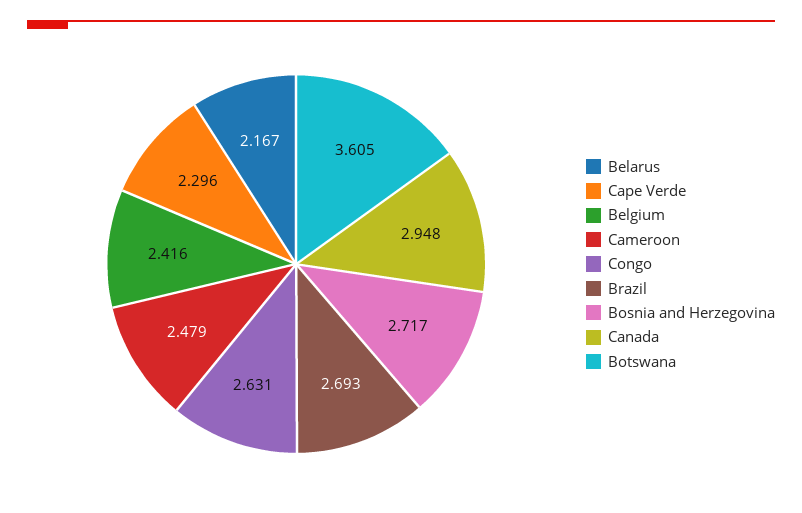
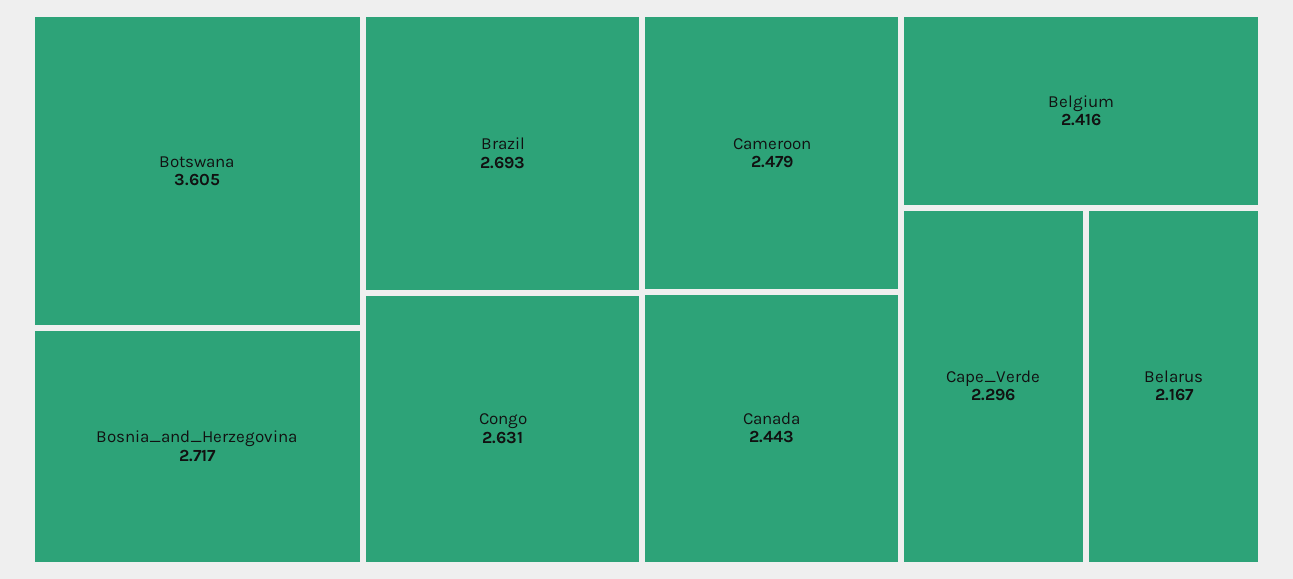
  {
    "Belarus": 2.167,
    "Cape Verde": 2.296,
    "Belgium": 2.416,
    "Cameroon": 2.479,
    "Congo": 2.631,
    "Brazil": 2.693,
    "Bosnia and Herzegovina": 2.717,
-   "Canada": 2.948,
+   "Canada": 2.443,
    "Botswana": 3.605
  }

